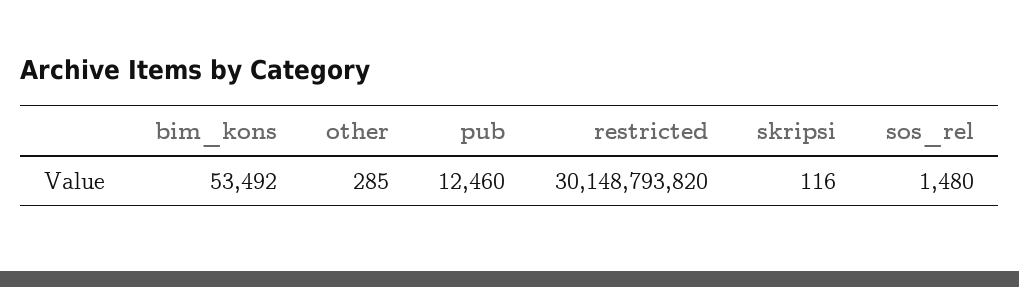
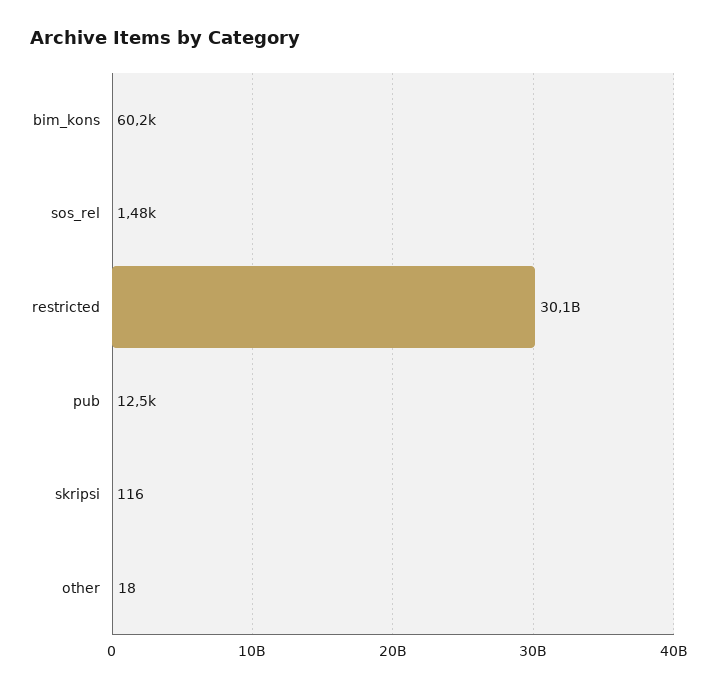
  {
-   "bim_kons": 53492,
+   "bim_kons": 60200,
-   "other": 285,
+   "other": 18,
    "pub": 12460,
    "restricted": 30148793820,
    "skripsi": 116,
    "sos_rel": 1480
  }

